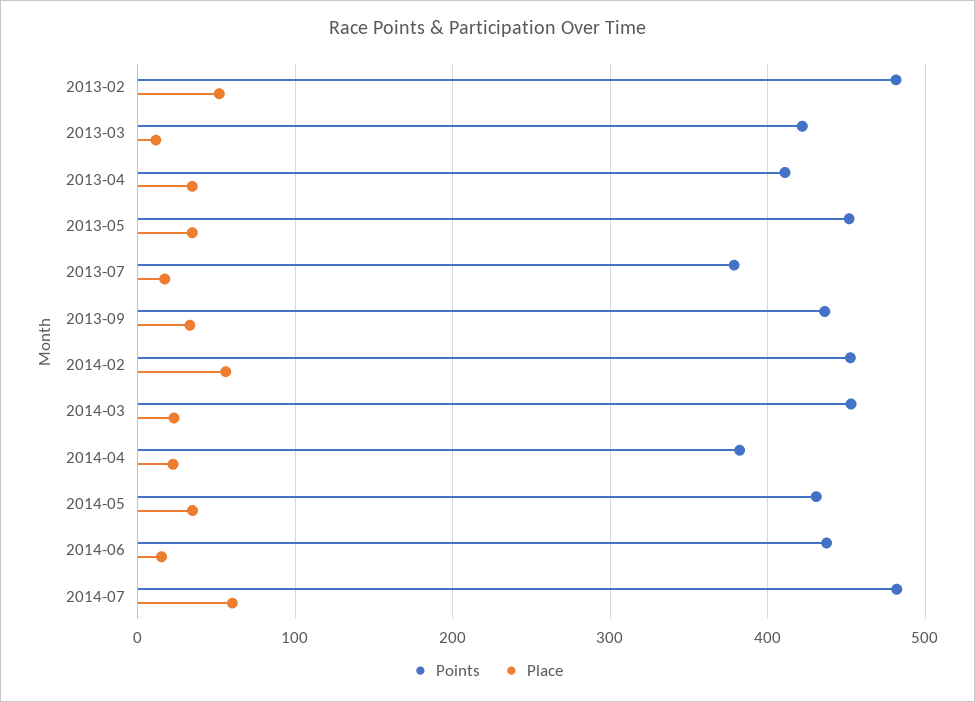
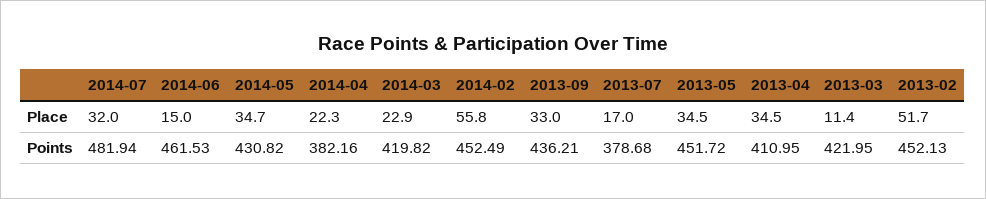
  {
    "Points": {
-     "2013-02": 480,
+     "2013-02": 452.13,
      "2013-03": 421.95,
      "2013-04": 410.95,
      "2013-05": 451.72,
      "2013-07": 378.68,
      "2013-09": 436.21,
      "2014-02": 452.49,
-     "2014-03": 450,
+     "2014-03": 419.82,
      "2014-04": 382.16,
      "2014-05": 430.82,
-     "2014-06": 440,
+     "2014-06": 461.53,
      "2014-07": 481.94
    },
    "Place": {
      "2013-02": 51.7,
      "2013-03": 11.4,
      "2013-04": 34.5,
      "2013-05": 34.5,
      "2013-07": 17,
      "2013-09": 33,
      "2014-02": 55.8,
      "2014-03": 22.9,
      "2014-04": 22.3,
      "2014-05": 34.7,
      "2014-06": 15,
-     "2014-07": 60
+     "2014-07": 32
    }
  }

